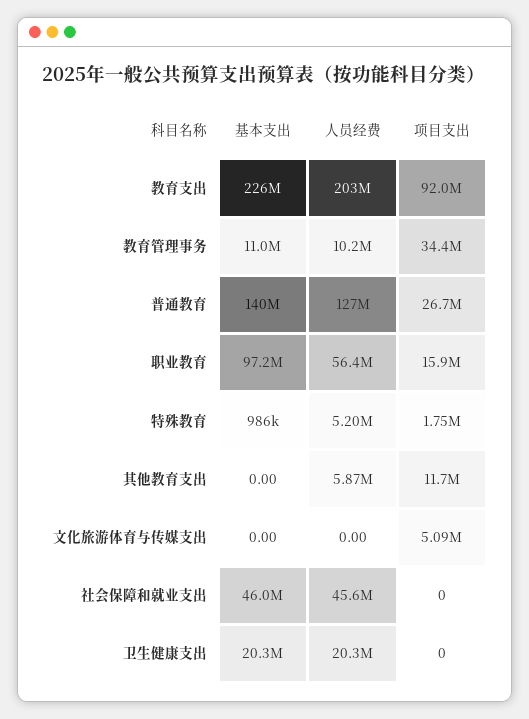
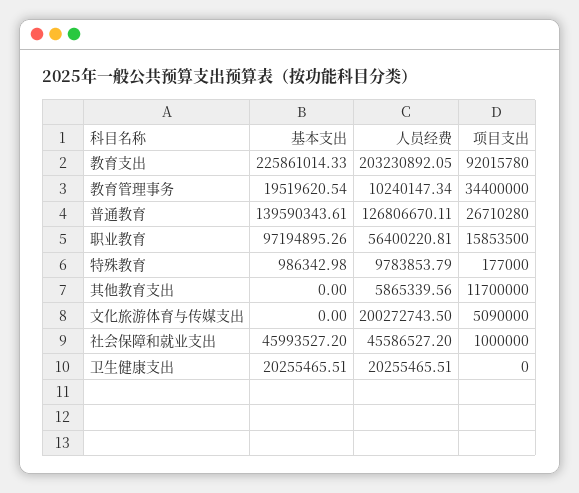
  {
    "基本支出": {
      "教育支出": 225861014.33,
-     "教育管理事务": 11000000,
+     "教育管理事务": 19519620.54,
      "普通教育": 139590343.61,
      "职业教育": 97194895.26,
      "特殊教育": 986342.98,
      "其他教育支出": 0,
      "文化旅游体育与传媒支出": 0,
      "社会保障和就业支出": 45993527.2,
      "卫生健康支出": 20255465.51
    },
    "人员经费": {
      "教育支出": 203230892.05,
      "教育管理事务": 10240147.34,
      "普通教育": 126806670.11,
      "职业教育": 56400220.81,
-     "特殊教育": 5200000,
+     "特殊教育": 9783853.79,
      "其他教育支出": 5865339.56,
-     "文化旅游体育与传媒支出": 0,
+     "文化旅游体育与传媒支出": 200272743.5,
      "社会保障和就业支出": 45586527.2,
      "卫生健康支出": 20255465.51
    },
    "项目支出": {
      "教育支出": 92015780,
      "教育管理事务": 34400000,
      "普通教育": 26710280,
      "职业教育": 15853500,
-     "特殊教育": 1750000,
+     "特殊教育": 177000,
      "其他教育支出": 11700000,
      "文化旅游体育与传媒支出": 5090000,
-     "社会保障和就业支出": 0,
+     "社会保障和就业支出": 1000000,
      "卫生健康支出": 0
    }
  }

